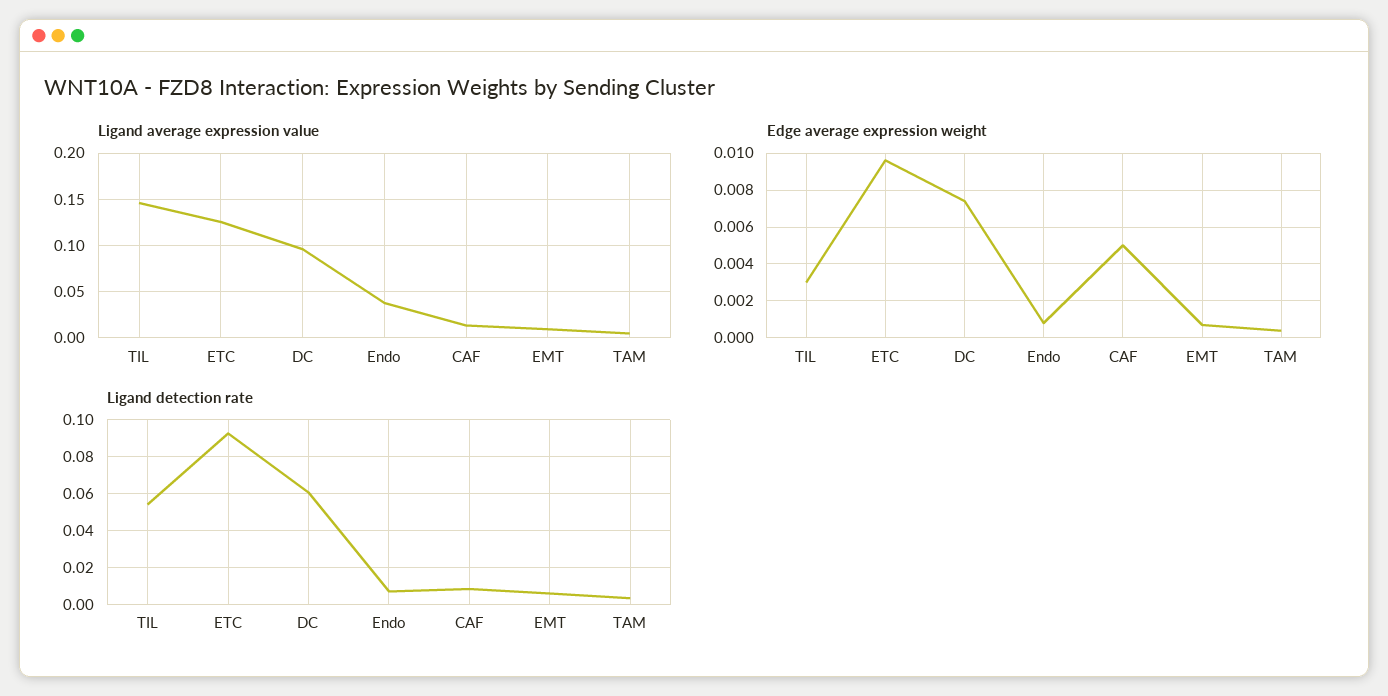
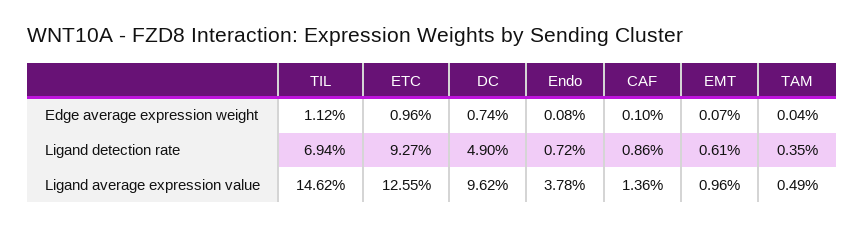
  {
    "Ligand average expression value": {
      "TIL": 0.1462,
      "ETC": 0.1255,
      "DC": 0.0962,
      "Endo": 0.0378,
      "CAF": 0.0136,
      "EMT": 0.0096,
      "TAM": 0.0049
    },
    "Edge average expression weight": {
-     "TIL": 0.003,
+     "TIL": 0.0112,
      "ETC": 0.0096,
      "DC": 0.0074,
      "Endo": 0.0008,
-     "CAF": 0.005,
+     "CAF": 0.001,
      "EMT": 0.0007,
      "TAM": 0.0004
    },
    "Ligand detection rate": {
-     "TIL": 0.055,
+     "TIL": 0.0694,
      "ETC": 0.0927,
-     "DC": 0.06,
+     "DC": 0.049,
      "Endo": 0.0072,
      "CAF": 0.0086,
      "EMT": 0.0061,
      "TAM": 0.0035
    }
  }

